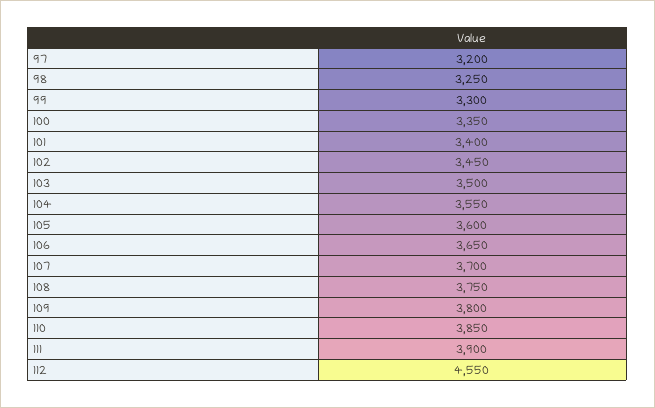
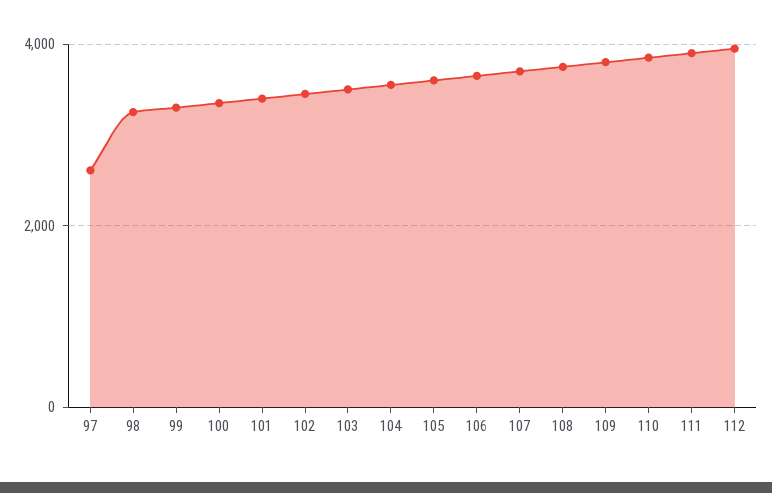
  {
-   "97": 3200,
+   "97": 2600,
    "98": 3250,
    "99": 3300,
    "100": 3350,
    "101": 3400,
    "102": 3450,
    "103": 3500,
    "104": 3550,
    "105": 3600,
    "106": 3650,
    "107": 3700,
    "108": 3750,
    "109": 3800,
    "110": 3850,
    "111": 3900,
-   "112": 4550
+   "112": 4000
  }

